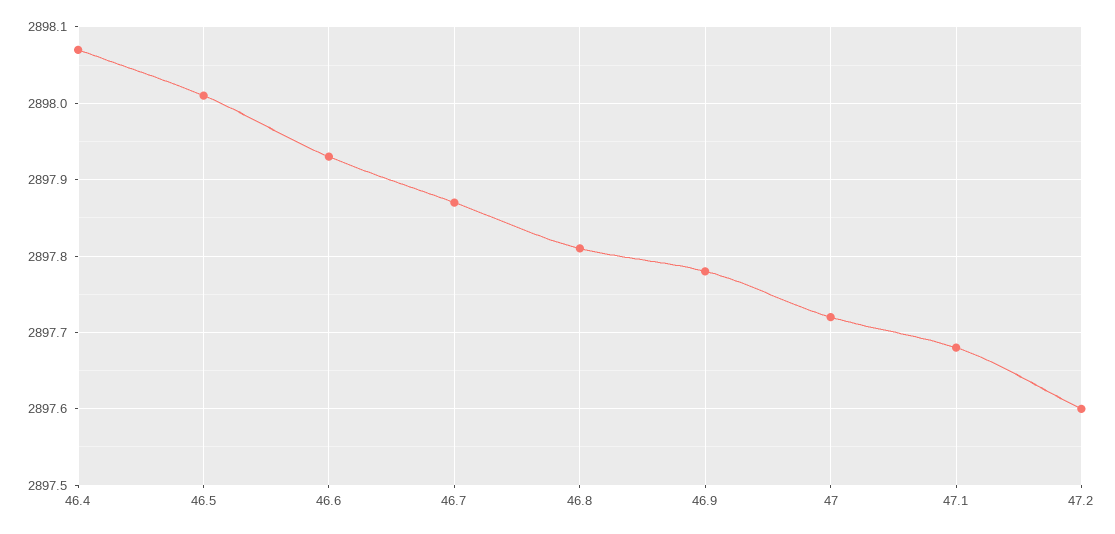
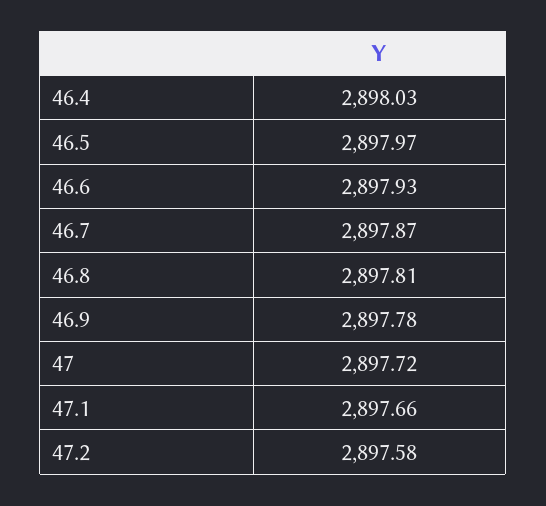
  {
-   "46.4": 2898.07,
+   "46.4": 2898.03,
-   "46.5": 2898.01,
+   "46.5": 2897.97,
    "46.6": 2897.93,
    "46.7": 2897.87,
    "46.8": 2897.81,
    "46.9": 2897.78,
    "47": 2897.72,
-   "47.1": 2897.68,
+   "47.1": 2897.66,
-   "47.2": 2897.6
+   "47.2": 2897.58
  }

